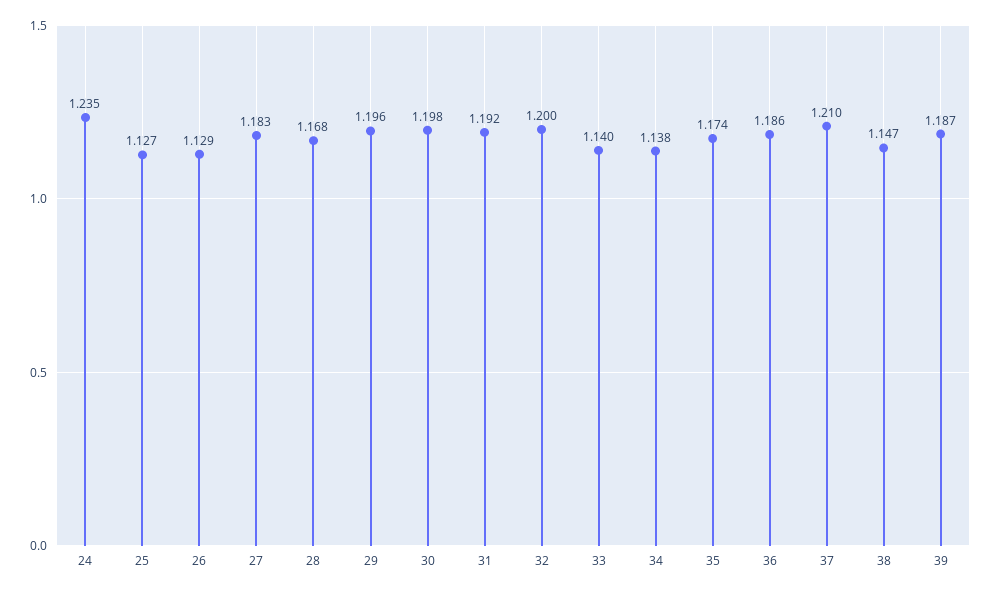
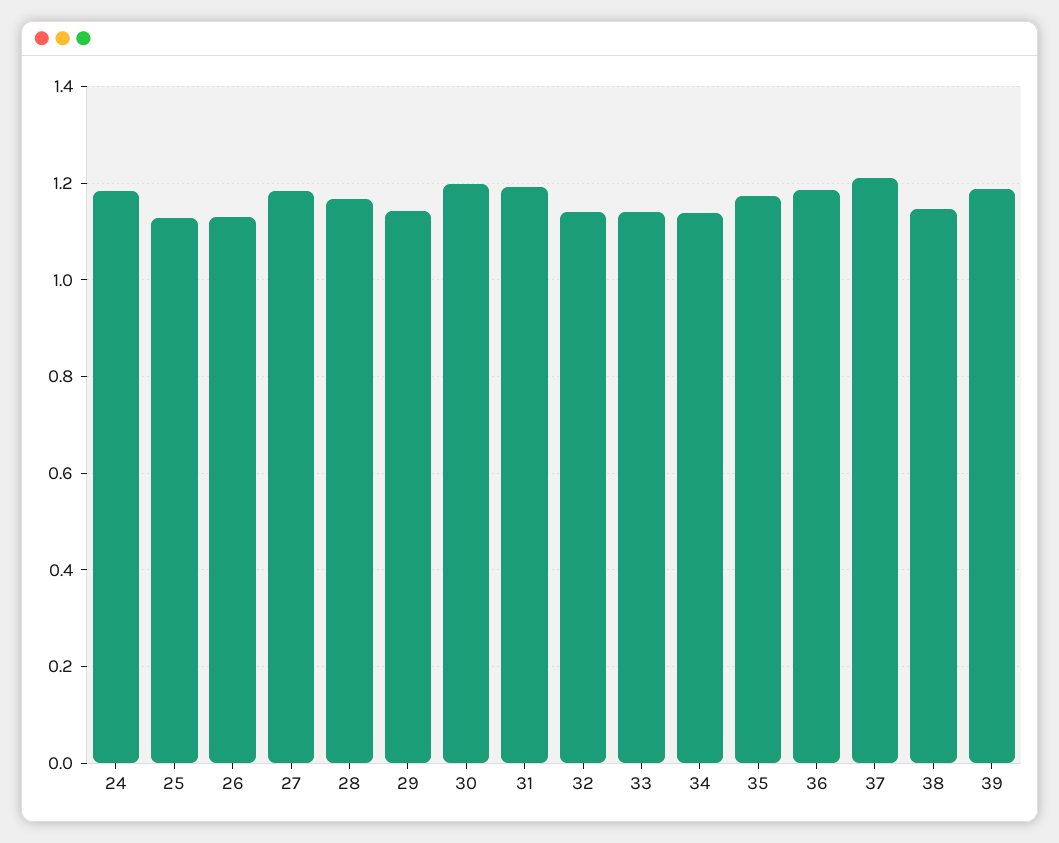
  {
-   "24": 1.235,
+   "24": 1.18,
    "25": 1.127,
    "26": 1.129,
    "27": 1.183,
    "28": 1.168,
-   "29": 1.196,
+   "29": 1.14,
    "30": 1.198,
    "31": 1.192,
-   "32": 1.2,
+   "32": 1.14,
    "33": 1.14,
    "34": 1.138,
    "35": 1.174,
    "36": 1.186,
    "37": 1.21,
    "38": 1.147,
    "39": 1.187
  }

